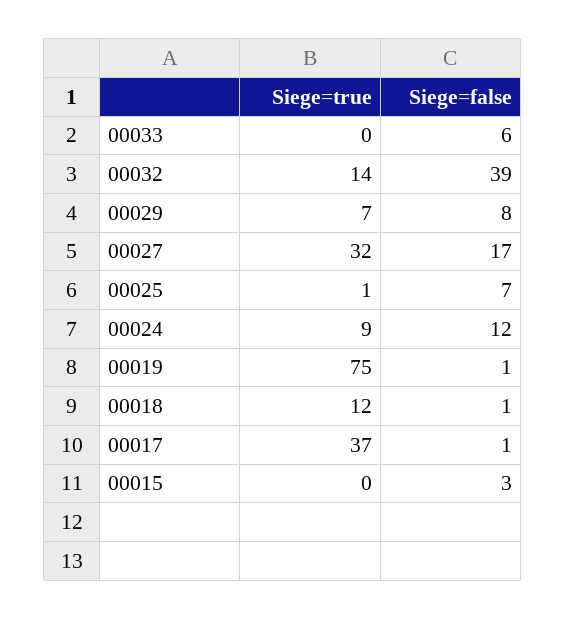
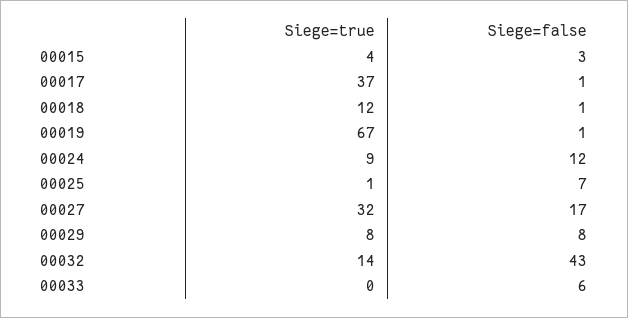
  {
    "Siege=true": {
      "00033": 0,
      "00032": 14,
-     "00029": 7,
+     "00029": 8,
      "00027": 32,
      "00025": 1,
      "00024": 9,
-     "00019": 75,
+     "00019": 67,
      "00018": 12,
      "00017": 37,
-     "00015": 0
+     "00015": 4
    },
    "Siege=false": {
      "00033": 6,
-     "00032": 39,
+     "00032": 43,
      "00029": 8,
      "00027": 17,
      "00025": 7,
      "00024": 12,
      "00019": 1,
      "00018": 1,
      "00017": 1,
      "00015": 3
    }
  }

